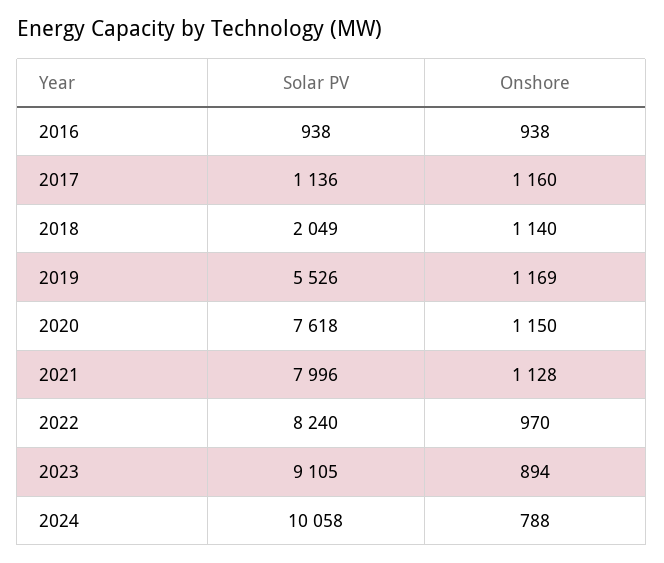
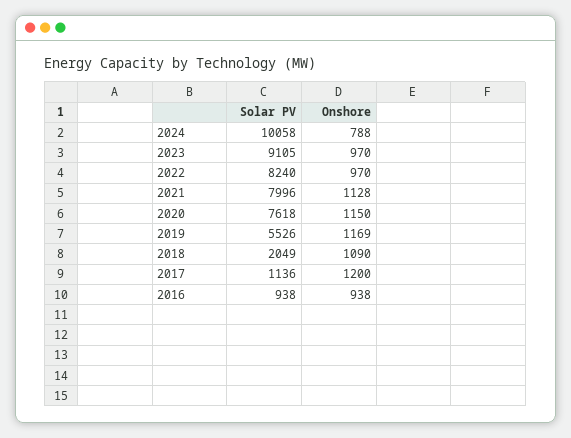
  {
    "Solar PV": {
      "2016": 938,
      "2017": 1136,
      "2018": 2049,
      "2019": 5526,
      "2020": 7618,
      "2021": 7996,
      "2022": 8240,
      "2023": 9105,
      "2024": 10058
    },
    "Onshore": {
      "2016": 938,
-     "2017": 1160,
+     "2017": 1200,
-     "2018": 1140,
+     "2018": 1090,
      "2019": 1169,
      "2020": 1150,
      "2021": 1128,
      "2022": 970,
-     "2023": 894,
+     "2023": 970,
      "2024": 788
    }
  }

